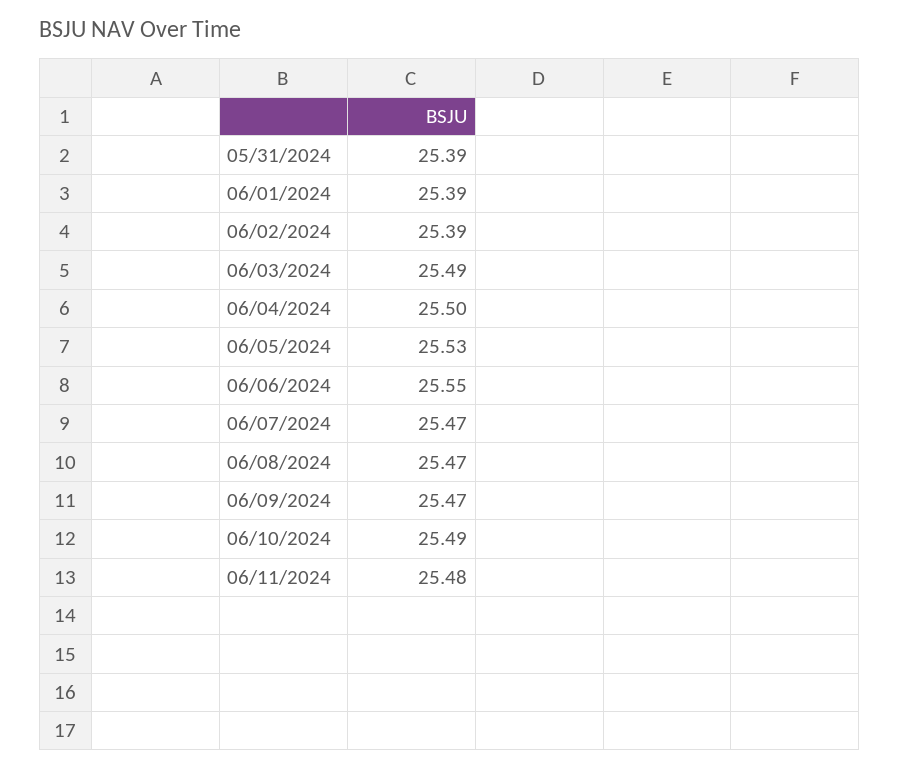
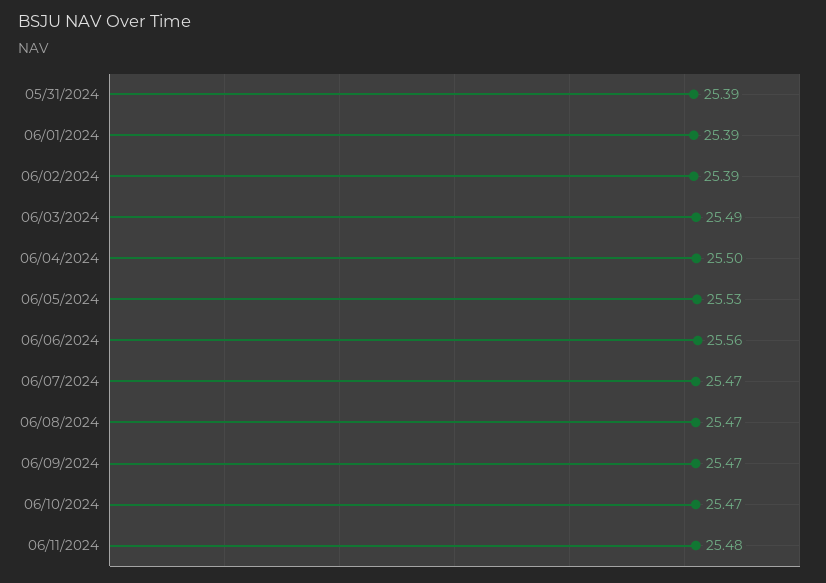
  {
    "05/31/2024": 25.39,
    "06/01/2024": 25.39,
    "06/02/2024": 25.39,
    "06/03/2024": 25.49,
    "06/04/2024": 25.5,
    "06/05/2024": 25.53,
-   "06/06/2024": 25.55,
+   "06/06/2024": 25.56,
    "06/07/2024": 25.47,
    "06/08/2024": 25.47,
    "06/09/2024": 25.47,
-   "06/10/2024": 25.49,
+   "06/10/2024": 25.47,
    "06/11/2024": 25.48
  }

